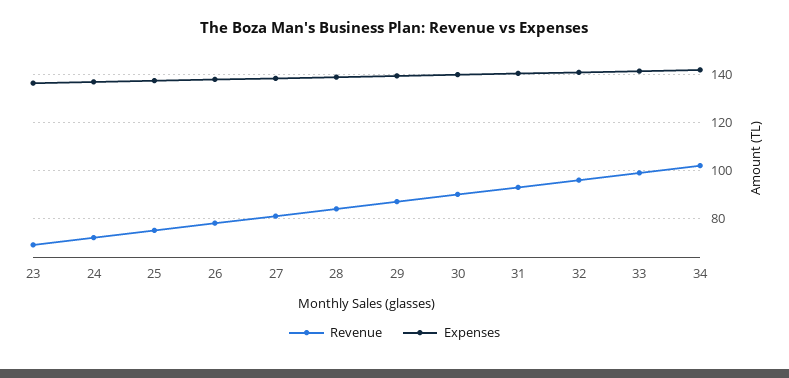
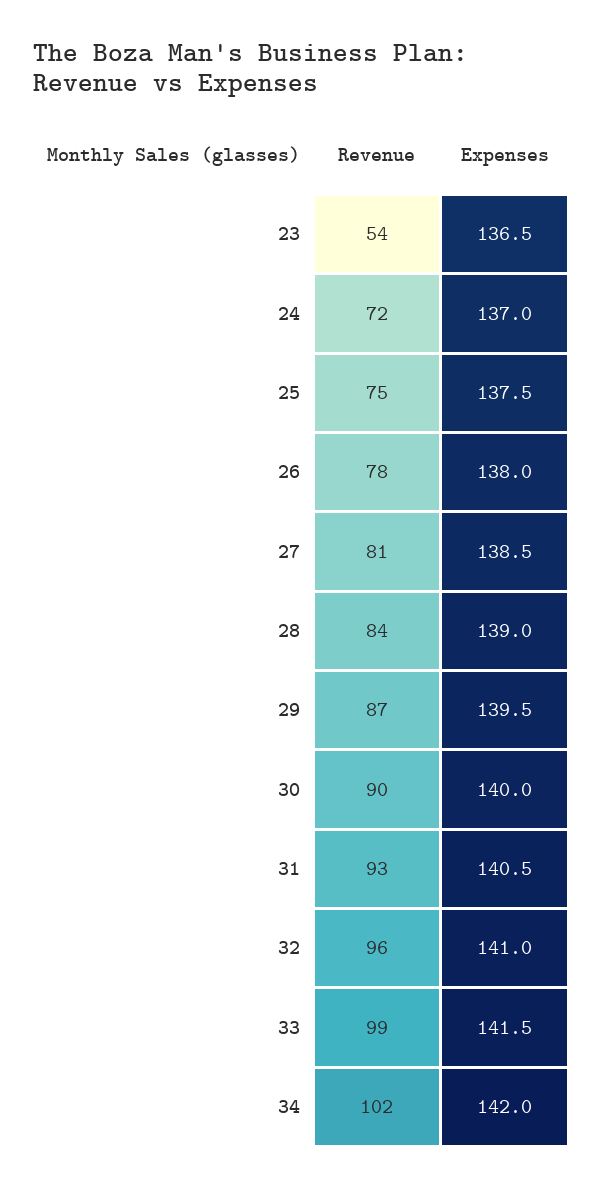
  {
    "Revenue": {
-     "23": 70,
+     "23": 54,
      "24": 72,
      "25": 75,
      "26": 78,
      "27": 81,
      "28": 84,
      "29": 87,
      "30": 90,
      "31": 93,
      "32": 96,
      "33": 99,
      "34": 102
    },
    "Expenses": {
      "23": 136.5,
      "24": 137,
      "25": 137.5,
      "26": 138,
      "27": 138.5,
      "28": 139,
      "29": 139.5,
      "30": 140,
      "31": 140.5,
      "32": 141,
      "33": 141.5,
      "34": 142
    }
  }

